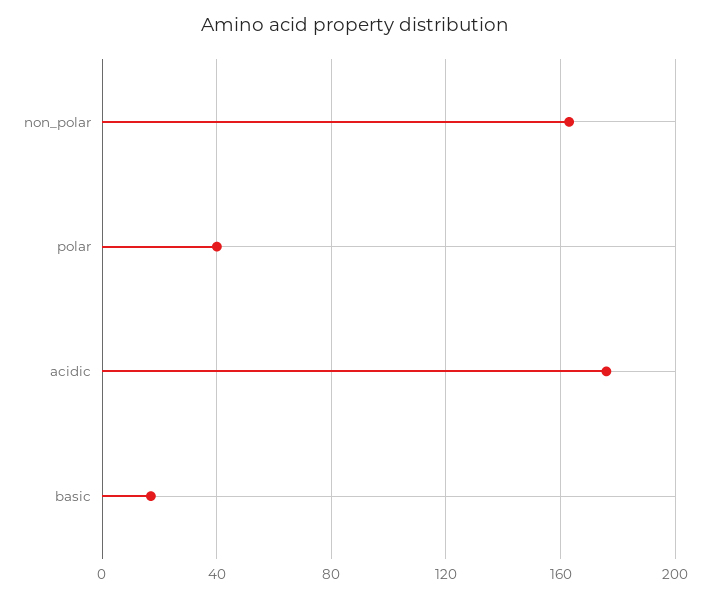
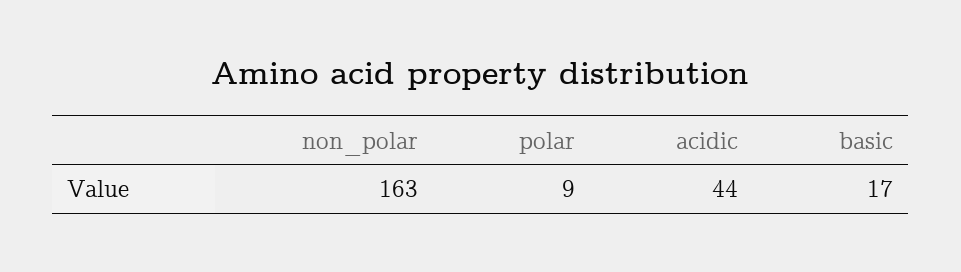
  {
    "non_polar": 163,
-   "polar": 40,
+   "polar": 9,
-   "acidic": 175,
+   "acidic": 44,
    "basic": 17
  }

